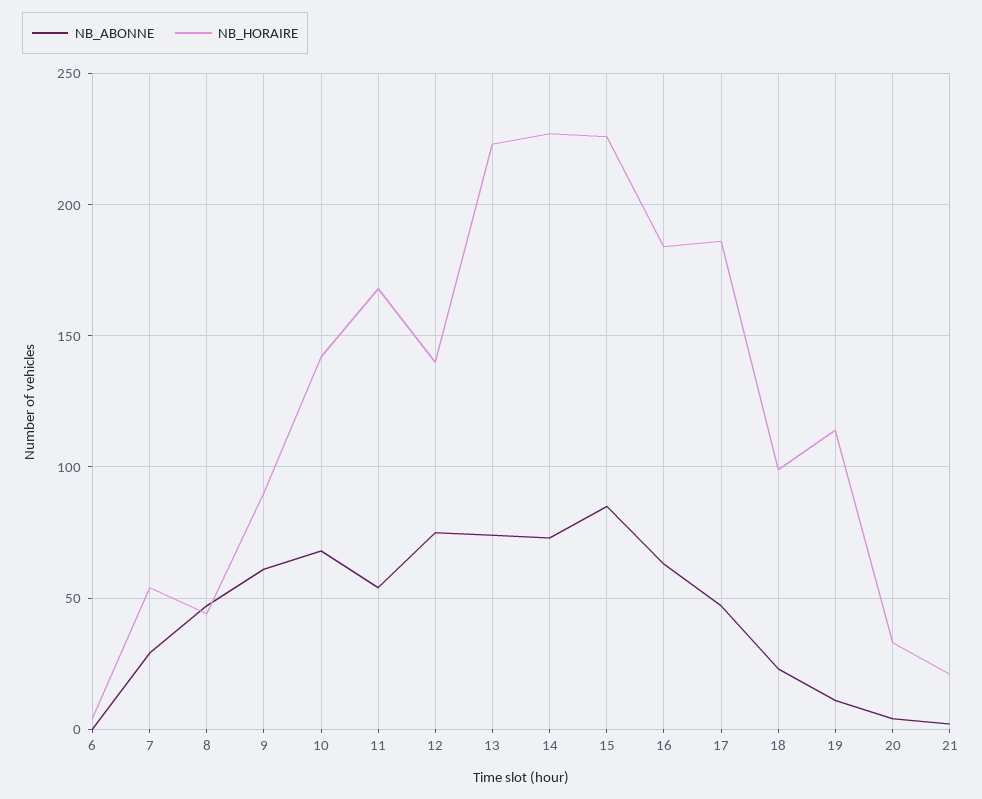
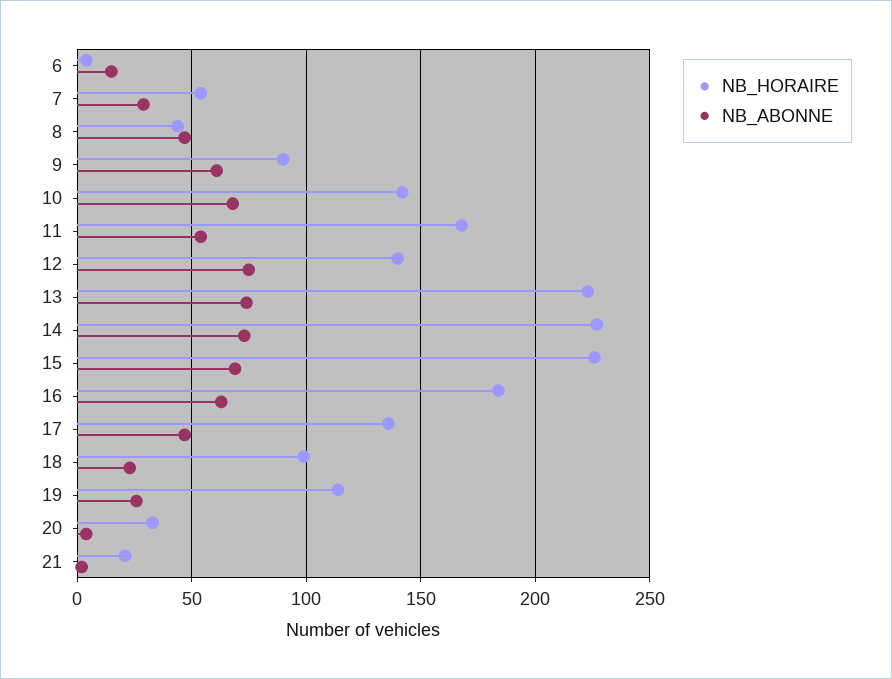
  {
    "NB_ABONNE": {
-     "6": 0,
+     "6": 15,
      "7": 30,
      "8": 45,
      "9": 60,
      "10": 70,
      "11": 55,
      "12": 75,
      "13": 75,
      "14": 75,
-     "15": 85,
+     "15": 70,
      "16": 65,
      "17": 45,
      "18": 25,
-     "19": 10,
+     "19": 25,
      "20": 5,
      "21": 0
    },
    "NB_HORAIRE": {
      "6": 5,
      "7": 55,
      "8": 45,
      "9": 90,
      "10": 140,
      "11": 170,
      "12": 140,
      "13": 225,
      "14": 225,
      "15": 225,
      "16": 185,
-     "17": 185,
+     "17": 135,
      "18": 100,
      "19": 115,
      "20": 35,
      "21": 20
    }
  }

